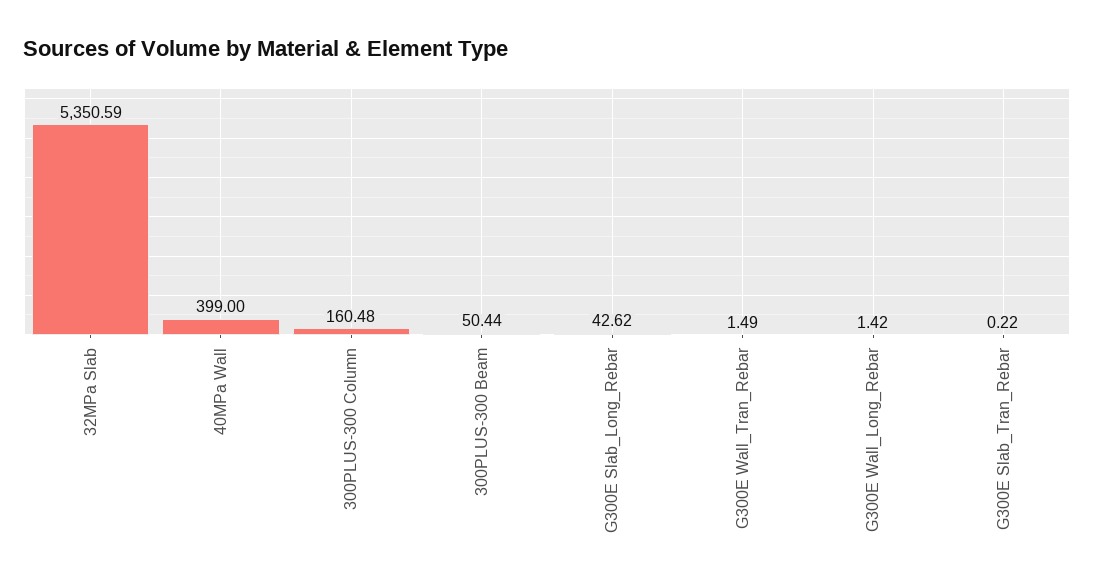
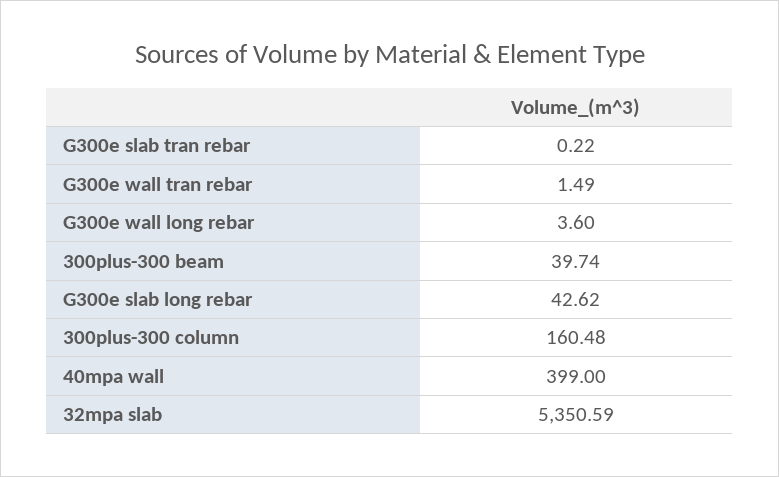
  {
    "32MPa Slab": 5350.59,
    "40MPa Wall": 399,
    "300PLUS-300 Column": 160.48,
-   "300PLUS-300 Beam": 50.44,
+   "300PLUS-300 Beam": 39.74,
    "G300E Slab_Long_Rebar": 42.62,
    "G300E Wall_Tran_Rebar": 1.49,
-   "G300E Wall_Long_Rebar": 1.42,
+   "G300E Wall_Long_Rebar": 3.6,
    "G300E Slab_Tran_Rebar": 0.22
  }

